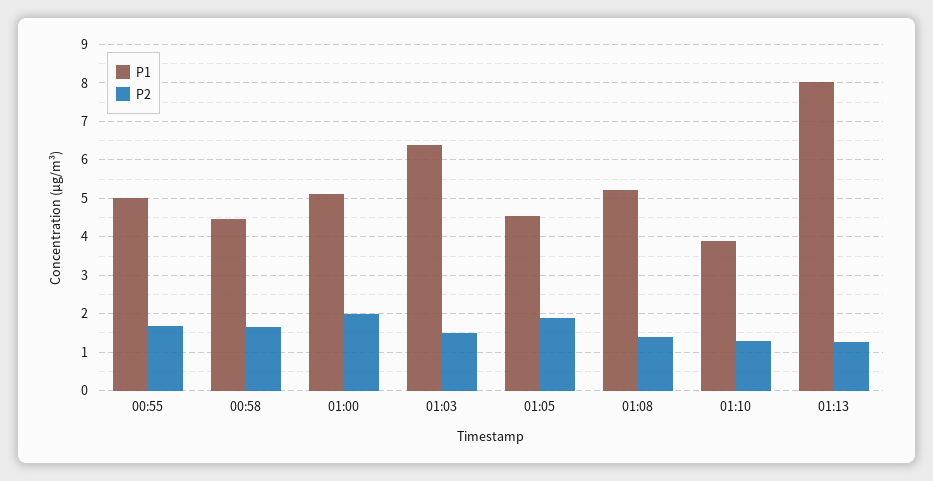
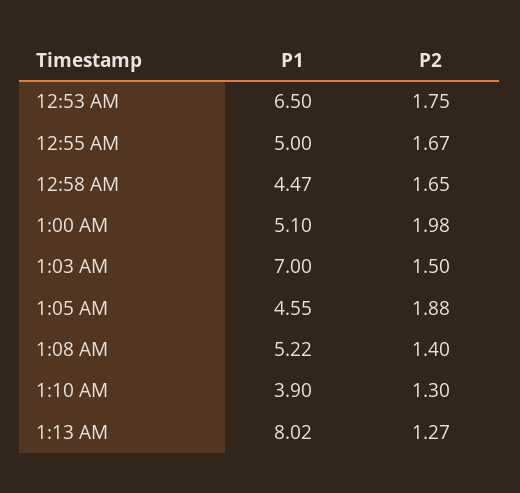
  {
    "P1": {
      "00:55": 5,
      "00:58": 4.47,
      "01:00": 5.1,
-     "01:03": 6.4,
+     "01:03": 7,
      "01:05": 4.55,
      "01:08": 5.22,
      "01:10": 3.9,
-     "01:13": 8.02
+     "01:13": 8.02,
+     "12:53 AM": 6.5
    },
    "P2": {
      "00:55": 1.67,
      "00:58": 1.65,
      "01:00": 1.98,
      "01:03": 1.5,
      "01:05": 1.88,
      "01:08": 1.4,
      "01:10": 1.3,
-     "01:13": 1.27
+     "01:13": 1.27,
+     "12:53 AM": 1.75
    }
  }

